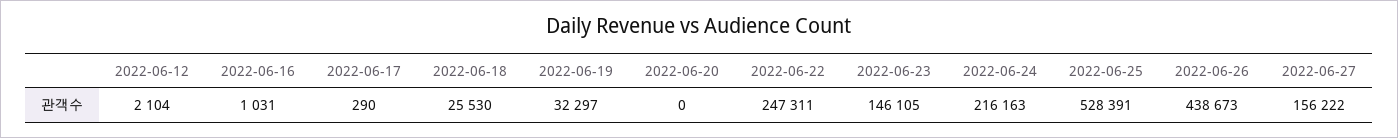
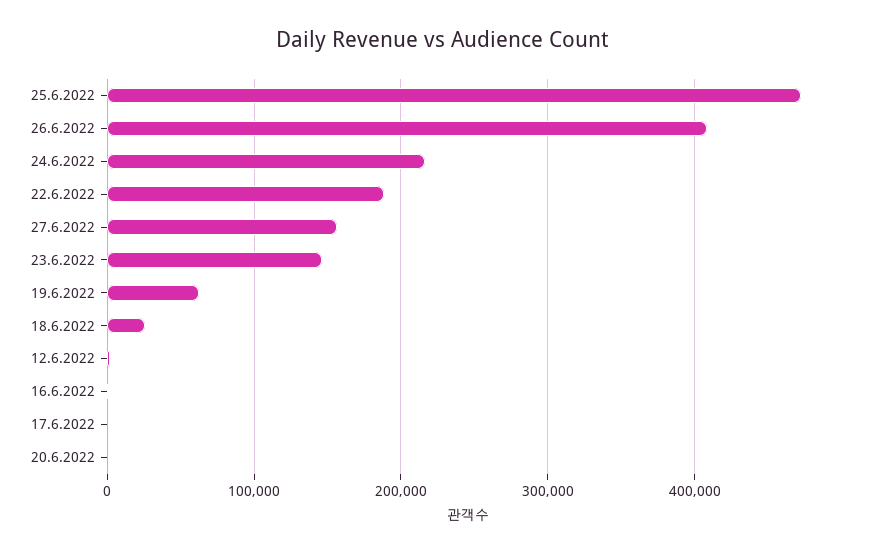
  {
    "2022-06-12": 2104,
    "2022-06-16": 1031,
    "2022-06-17": 290,
    "2022-06-18": 25530,
-   "2022-06-19": 32297,
+   "2022-06-19": 60000,
    "2022-06-20": 0,
-   "2022-06-22": 247311,
+   "2022-06-22": 190000,
    "2022-06-23": 146105,
    "2022-06-24": 216163,
-   "2022-06-25": 528391,
+   "2022-06-25": 470000,
-   "2022-06-26": 438673,
+   "2022-06-26": 410000,
    "2022-06-27": 156222
  }

